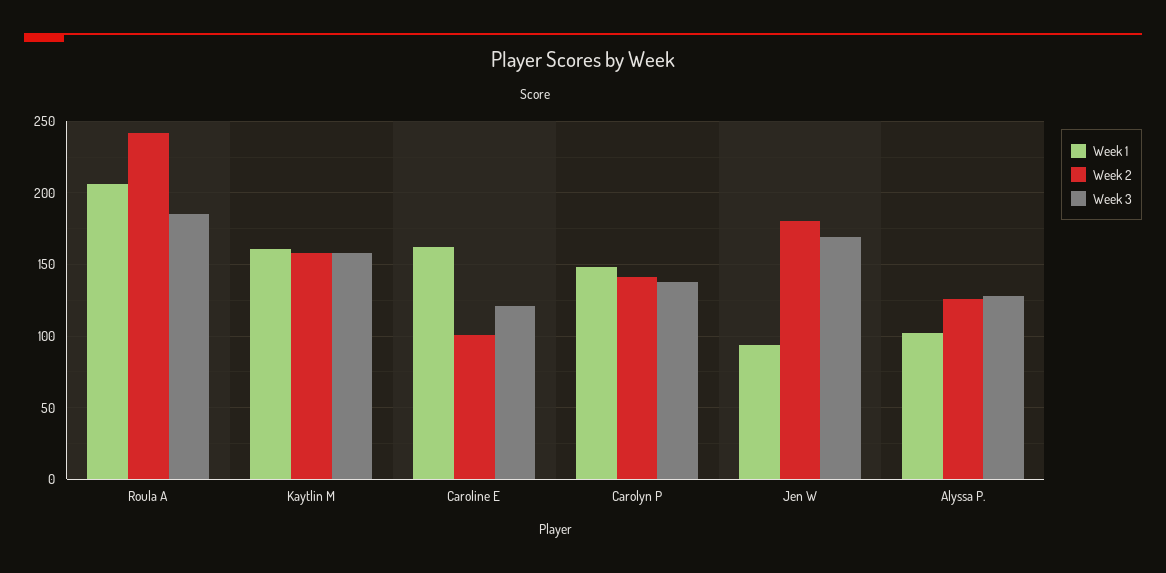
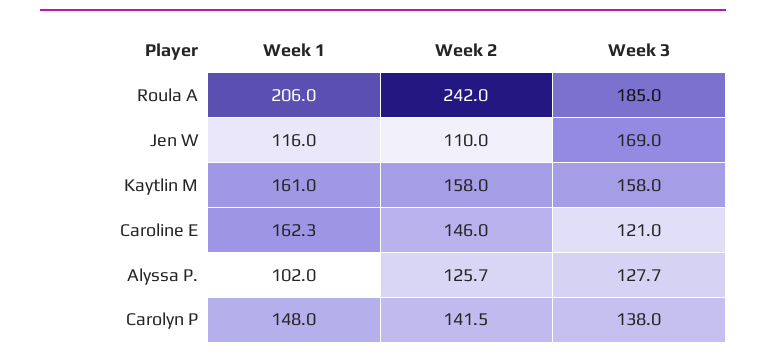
  {
    "Week 1": {
      "Roula A": 206,
      "Kaytlin M": 161,
      "Caroline E": 162.3,
      "Carolyn P": 148,
-     "Jen W": 95,
+     "Jen W": 116,
      "Alyssa P.": 102
    },
    "Week 2": {
      "Roula A": 242,
      "Kaytlin M": 158,
-     "Caroline E": 100,
+     "Caroline E": 146,
      "Carolyn P": 141.5,
-     "Jen W": 180,
+     "Jen W": 110,
      "Alyssa P.": 125.7
    },
    "Week 3": {
      "Roula A": 185,
      "Kaytlin M": 158,
      "Caroline E": 121,
      "Carolyn P": 138,
      "Jen W": 169,
      "Alyssa P.": 127.7
    }
  }

